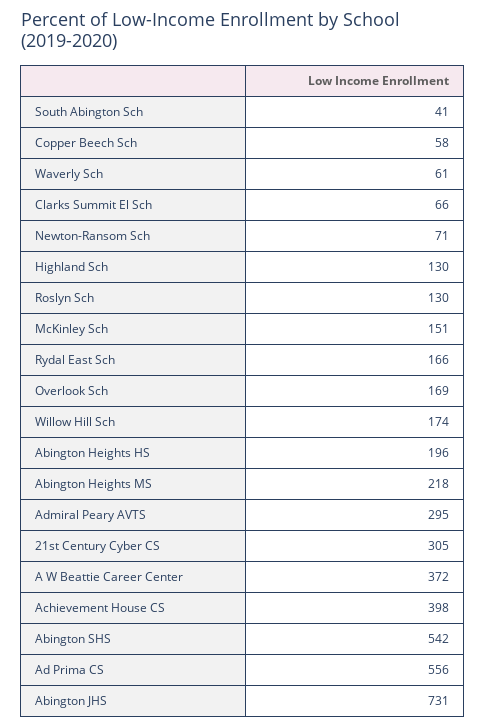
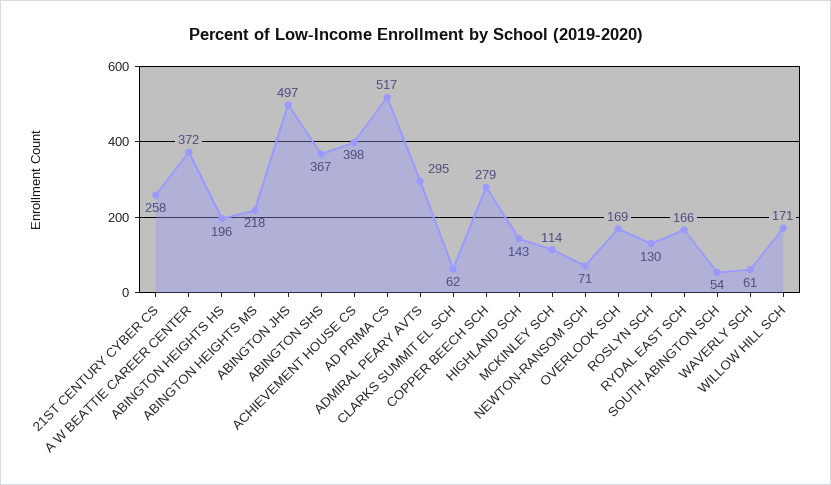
  {
-   "South Abington Sch": 41,
+   "South Abington Sch": 54,
-   "Copper Beech Sch": 58,
+   "Copper Beech Sch": 279,
    "Waverly Sch": 61,
-   "Clarks Summit El Sch": 66,
+   "Clarks Summit El Sch": 62,
    "Newton-Ransom Sch": 71,
-   "Highland Sch": 130,
+   "Highland Sch": 143,
    "Roslyn Sch": 130,
-   "McKinley Sch": 151,
+   "McKinley Sch": 114,
    "Rydal East Sch": 166,
    "Overlook Sch": 169,
-   "Willow Hill Sch": 174,
+   "Willow Hill Sch": 171,
    "Abington Heights HS": 196,
    "Abington Heights MS": 218,
    "Admiral Peary AVTS": 295,
-   "21st Century Cyber CS": 305,
+   "21st Century Cyber CS": 258,
    "A W Beattie Career Center": 372,
    "Achievement House CS": 398,
-   "Abington SHS": 542,
+   "Abington SHS": 367,
-   "Ad Prima CS": 556,
+   "Ad Prima CS": 517,
-   "Abington JHS": 731
+   "Abington JHS": 497
  }

